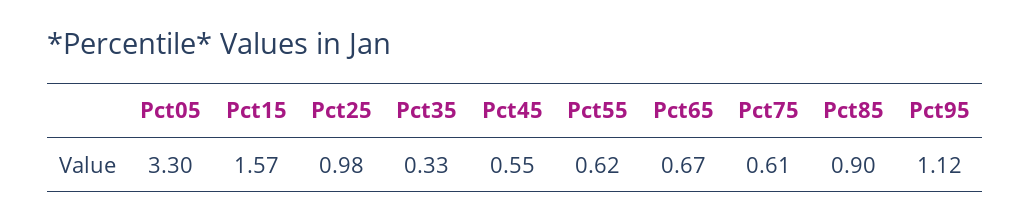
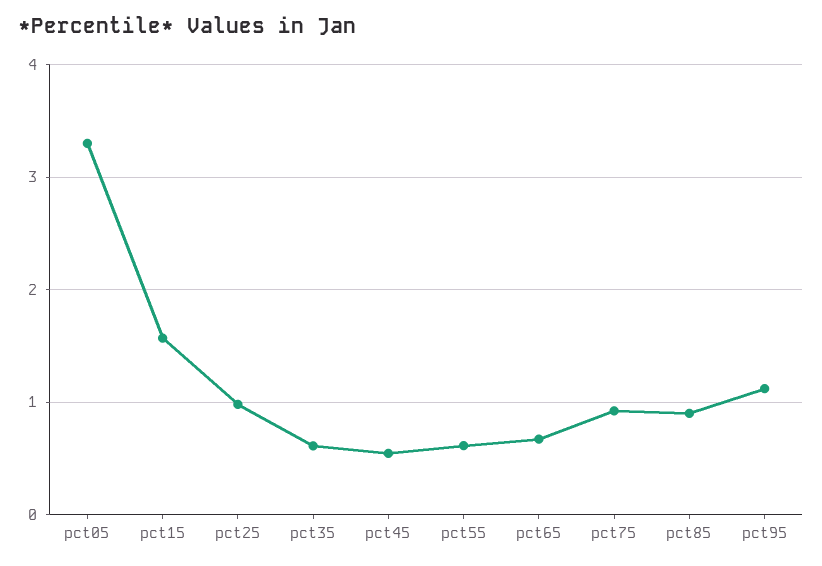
  {
    "Pct05": 3.3,
    "Pct15": 1.57,
    "Pct25": 0.98,
-   "Pct35": 0.33,
+   "Pct35": 0.6,
    "Pct45": 0.55,
    "Pct55": 0.62,
    "Pct65": 0.67,
-   "Pct75": 0.61,
+   "Pct75": 0.9,
    "Pct85": 0.9,
    "Pct95": 1.12
  }

